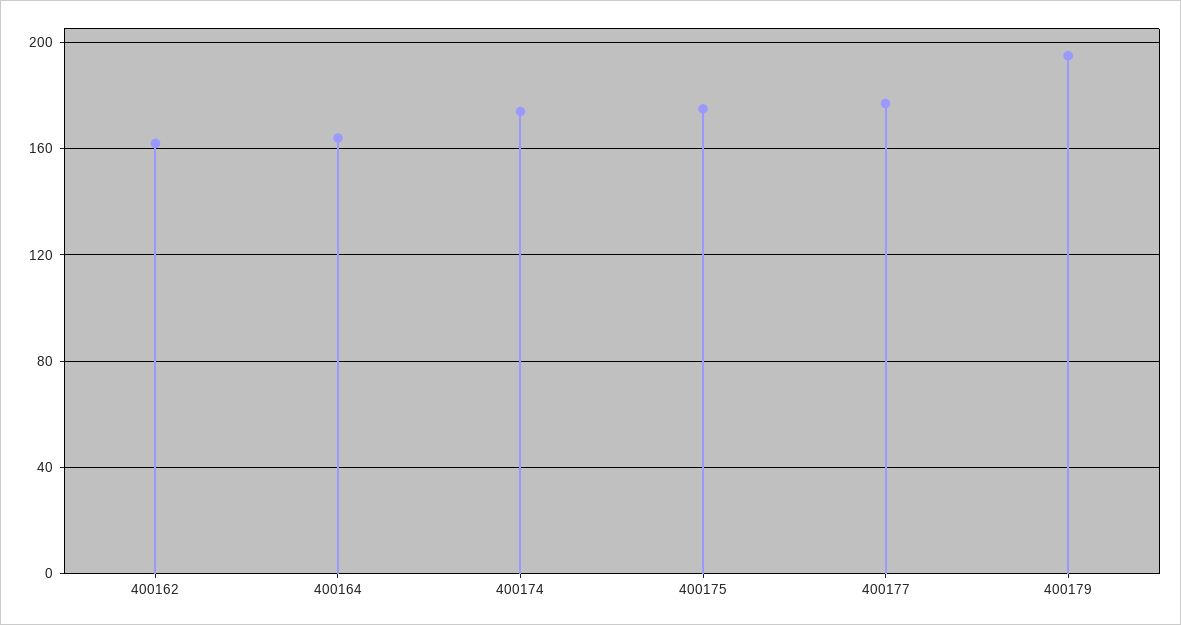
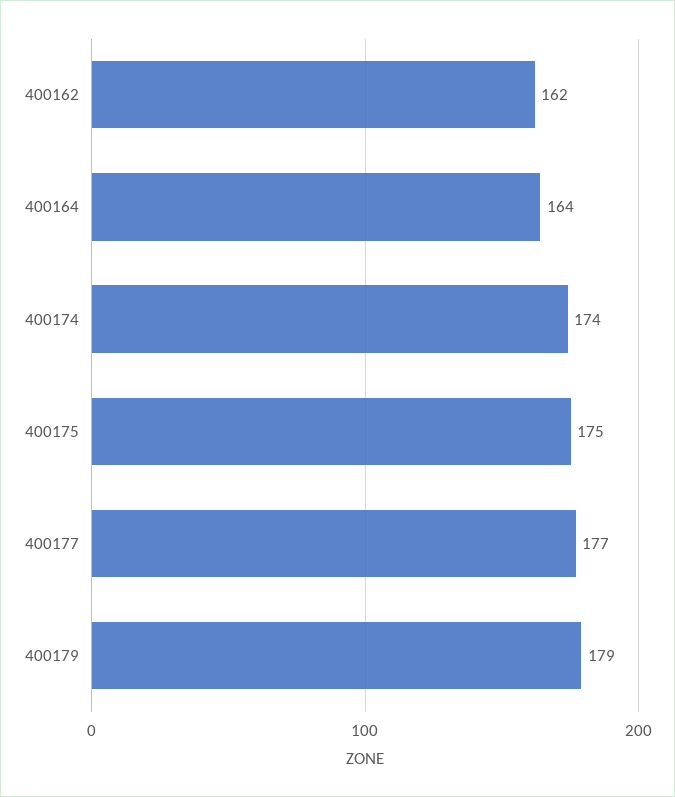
  {
    "400162": 162,
    "400164": 164,
    "400174": 174,
    "400175": 175,
    "400177": 177,
-   "400179": 195
+   "400179": 179
  }

